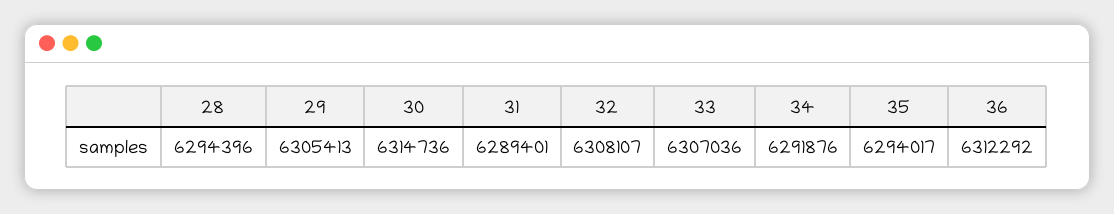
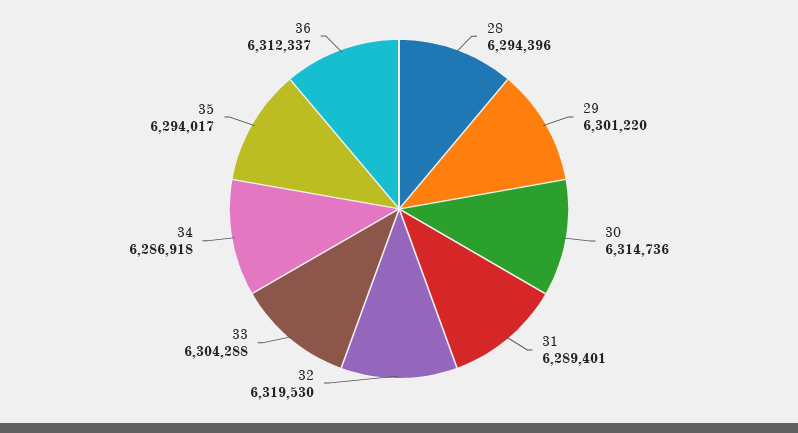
  {
    "28": 6294396,
-   "29": 6305413,
+   "29": 6301220,
    "30": 6314736,
    "31": 6289401,
-   "32": 6308107,
+   "32": 6319530,
-   "33": 6307036,
+   "33": 6304288,
-   "34": 6291876,
+   "34": 6286918,
    "35": 6294017,
-   "36": 6312292
+   "36": 6312337
  }

